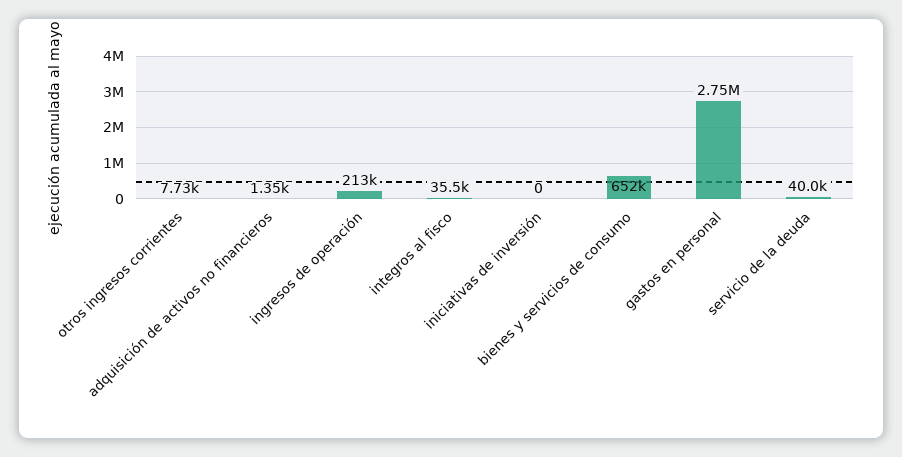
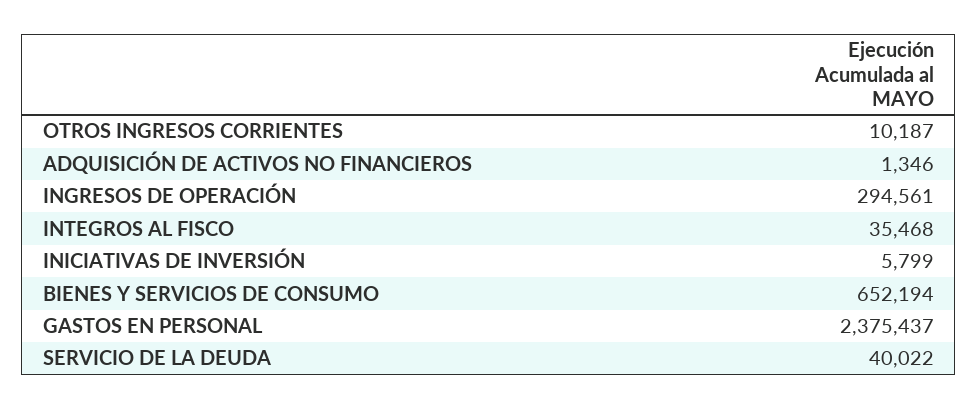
  {
-   "otros ingresos corrientes": 7730,
+   "otros ingresos corrientes": 10187,
    "adquisición de activos no financieros": 1346,
-   "ingresos de operación": 213000,
+   "ingresos de operación": 294561,
    "integros al fisco": 35468,
-   "iniciativas de inversión": 0,
+   "iniciativas de inversión": 5799,
    "bienes y servicios de consumo": 652194,
-   "gastos en personal": 2750000,
+   "gastos en personal": 2375437,
    "servicio de la deuda": 40022
  }

